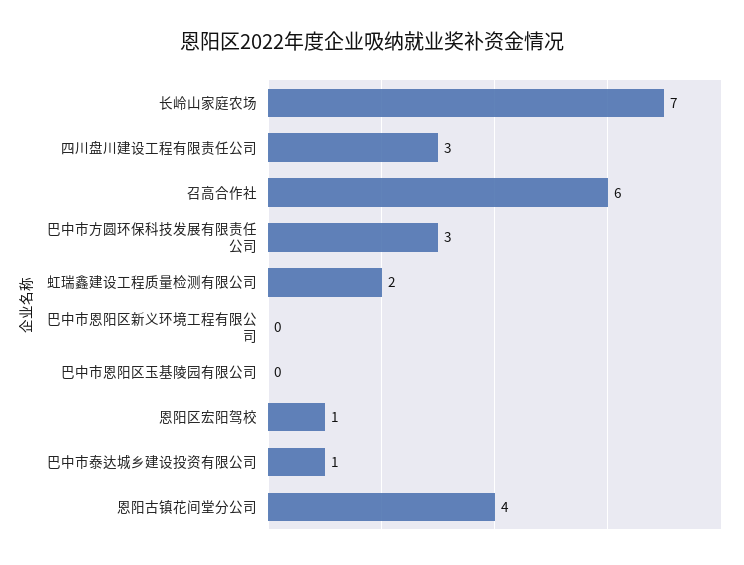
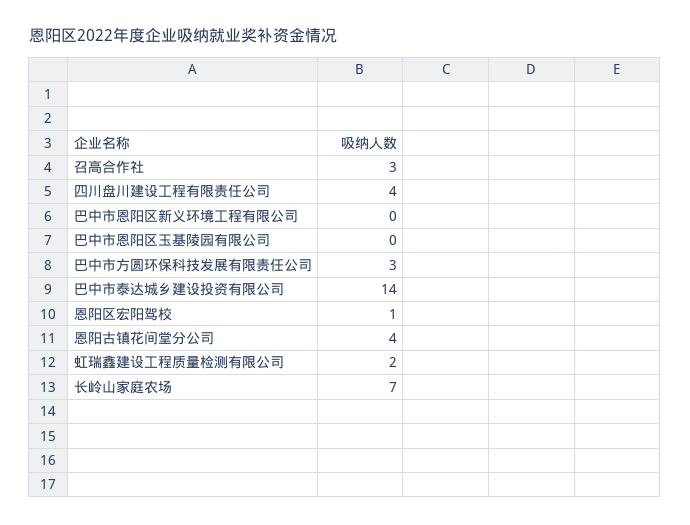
  {
    "长岭山家庭农场": 7,
-   "四川盘川建设工程有限责任公司": 3,
+   "四川盘川建设工程有限责任公司": 4,
-   "召高合作社": 6,
+   "召高合作社": 3,
    "巴中市方圆环保科技发展有限责任公司": 3,
    "虹瑞鑫建设工程质量检测有限公司": 2,
    "巴中市恩阳区新义环境工程有限公司": 0,
    "巴中市恩阳区玉基陵园有限公司": 0,
    "恩阳区宏阳驾校": 1,
-   "巴中市泰达城乡建设投资有限公司": 1,
+   "巴中市泰达城乡建设投资有限公司": 14,
    "恩阳古镇花间堂分公司": 4
  }

